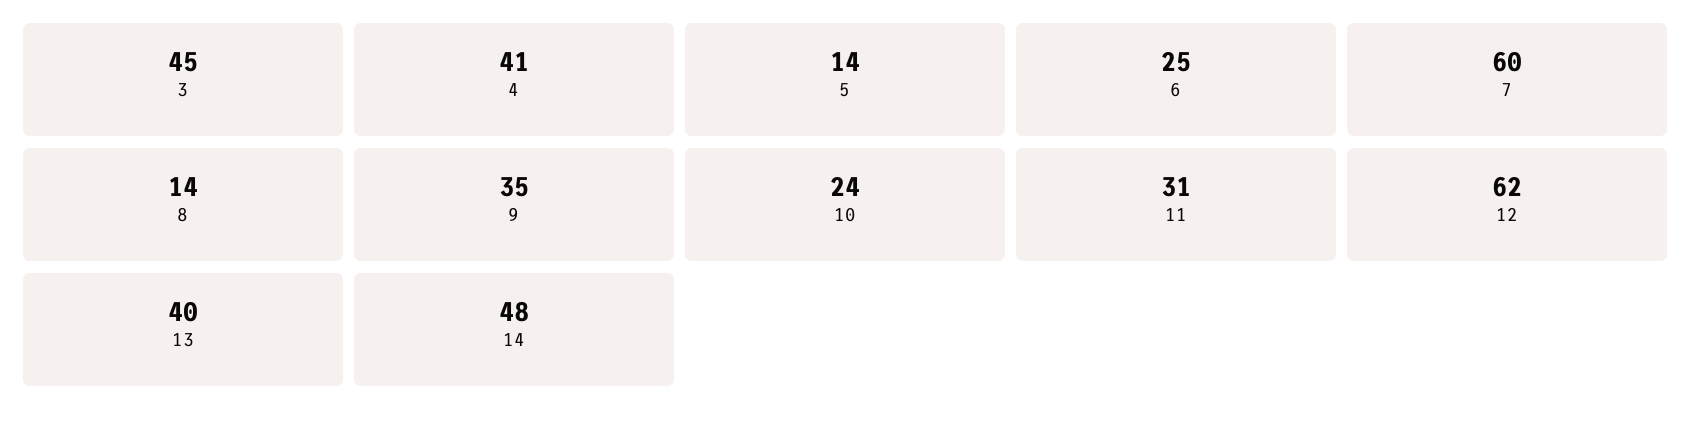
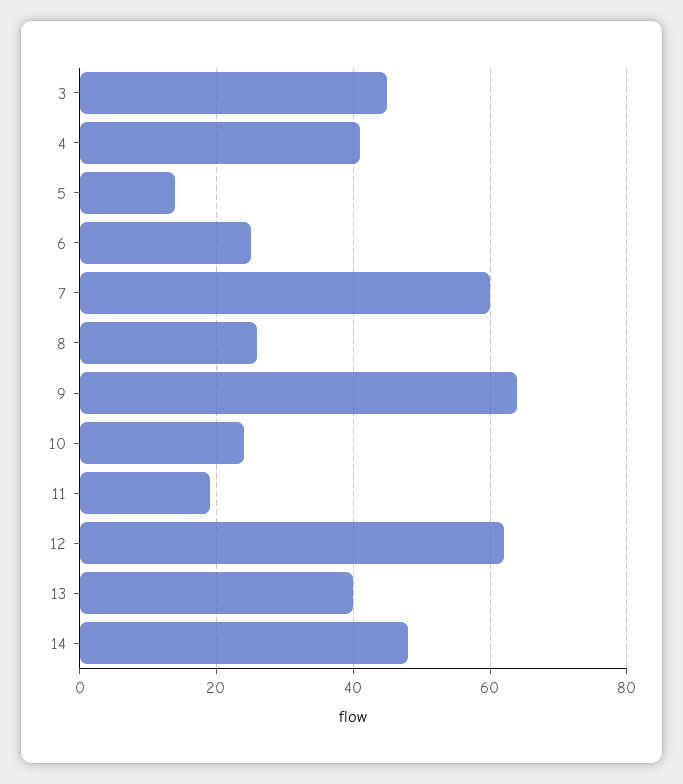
  {
    "3": 45,
    "4": 41,
    "5": 14,
    "6": 25,
    "7": 60,
-   "8": 14,
+   "8": 25,
-   "9": 35,
+   "9": 65,
    "10": 24,
-   "11": 31,
+   "11": 20,
    "12": 62,
    "13": 40,
    "14": 48
  }

